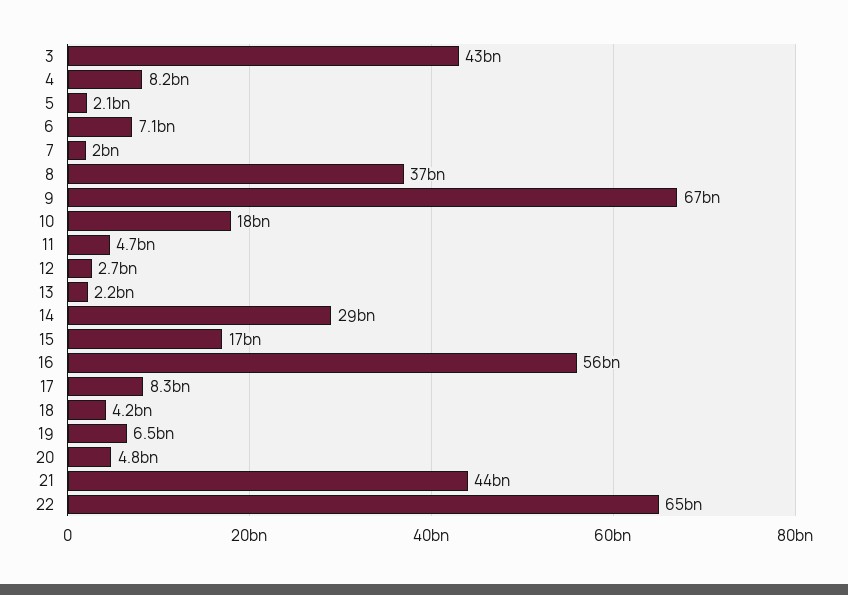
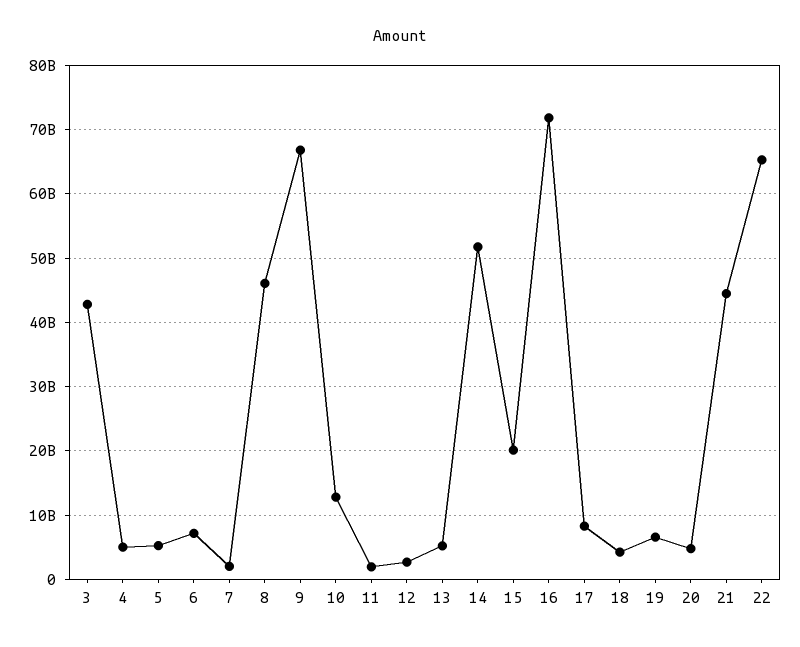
  {
    "3": 43000000000,
-   "4": 8200000000,
+   "4": 5000000000,
-   "5": 2100000000,
+   "5": 5000000000,
    "6": 7100000000,
    "7": 2000000000,
-   "8": 37000000000,
+   "8": 46000000000,
    "9": 67000000000,
-   "10": 18000000000,
+   "10": 13000000000,
-   "11": 4700000000,
+   "11": 2000000000,
    "12": 2700000000,
-   "13": 2200000000,
+   "13": 5000000000,
-   "14": 29000000000,
+   "14": 52000000000,
-   "15": 17000000000,
+   "15": 20000000000,
-   "16": 56000000000,
+   "16": 72000000000,
    "17": 8300000000,
    "18": 4200000000,
    "19": 6500000000,
    "20": 4800000000,
    "21": 44000000000,
    "22": 65000000000
  }

